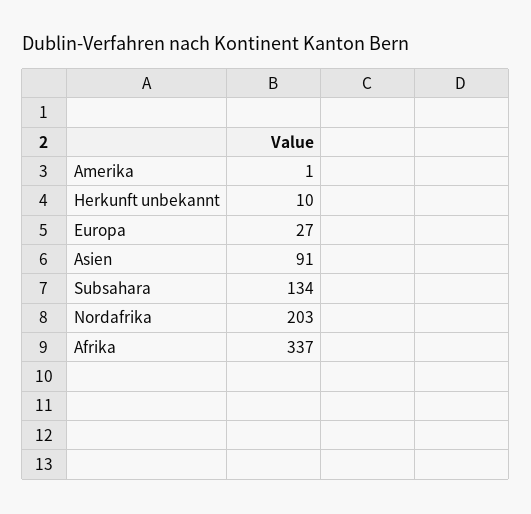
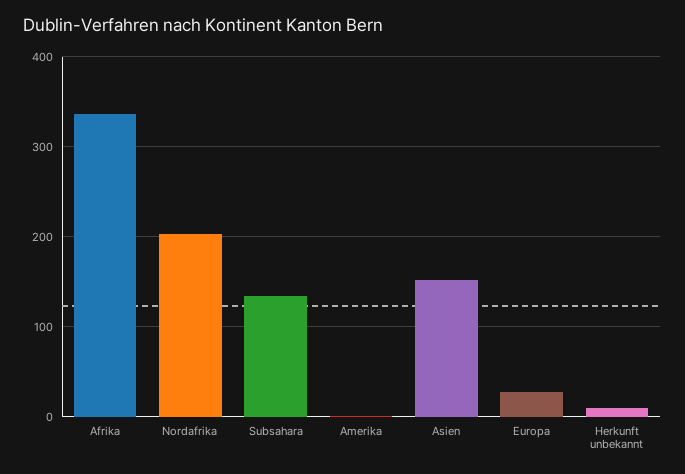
  {
    "Amerika": 1,
    "Herkunft unbekannt": 10,
    "Europa": 27,
-   "Asien": 91,
+   "Asien": 150,
    "Subsahara": 134,
    "Nordafrika": 203,
    "Afrika": 337
  }

